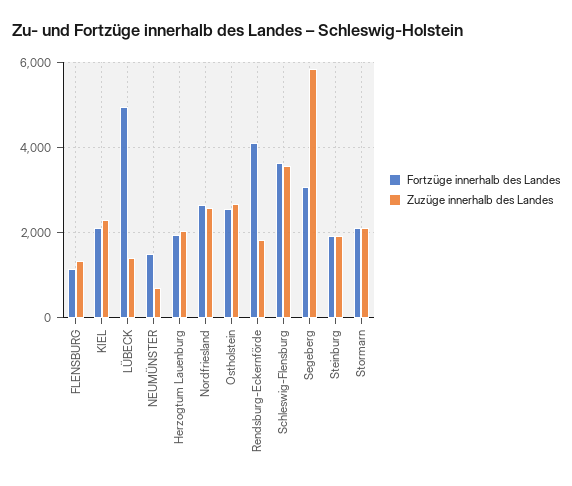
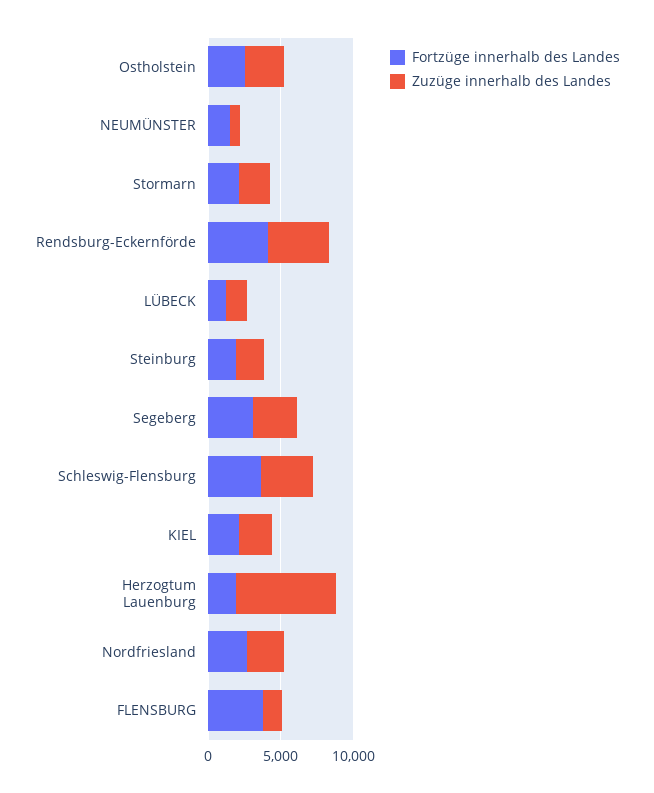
  {
    "Fortzüge innerhalb des Landes": {
-     "FLENSBURG": 1200,
+     "FLENSBURG": 4000,
      "KIEL": 2200,
-     "LÜBECK": 5000,
+     "LÜBECK": 1000,
      "NEUMÜNSTER": 1600,
      "Herzogtum Lauenburg": 2000,
      "Nordfriesland": 2600,
      "Ostholstein": 2600,
      "Rendsburg-Eckernförde": 4200,
      "Schleswig-Flensburg": 3600,
      "Segeberg": 3000,
      "Steinburg": 2000,
      "Stormarn": 2200
    },
    "Zuzüge innerhalb des Landes": {
      "FLENSBURG": 1400,
      "KIEL": 2200,
      "LÜBECK": 1400,
      "NEUMÜNSTER": 800,
-     "Herzogtum Lauenburg": 2000,
+     "Herzogtum Lauenburg": 7000,
      "Nordfriesland": 2600,
      "Ostholstein": 2600,
-     "Rendsburg-Eckernförde": 1800,
+     "Rendsburg-Eckernförde": 4000,
      "Schleswig-Flensburg": 3600,
-     "Segeberg": 5800,
+     "Segeberg": 3000,
      "Steinburg": 2000,
      "Stormarn": 2200
    }
  }

